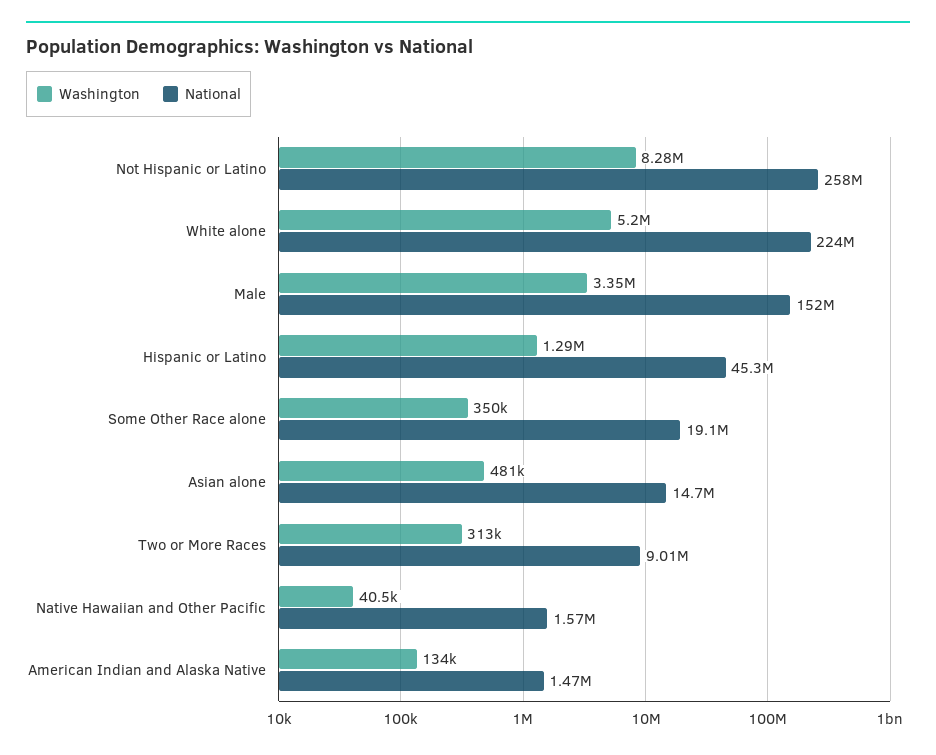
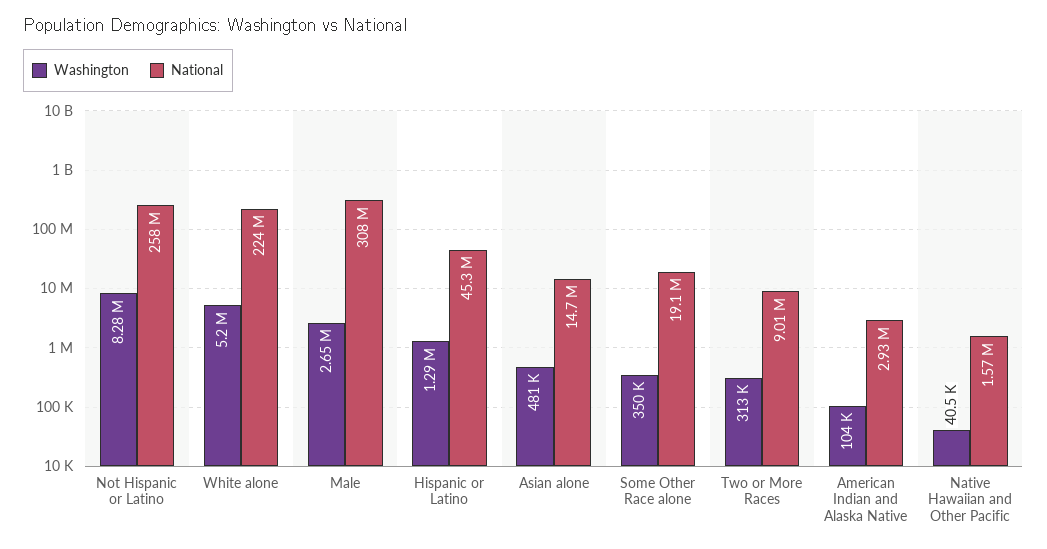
  {
    "Washington": {
      "Not Hispanic or Latino": 8280000,
      "White alone": 5200000,
-     "Male": 3350000,
+     "Male": 2650000,
      "Hispanic or Latino": 1290000,
      "Some Other Race alone": 350000,
      "Asian alone": 481000,
      "Two or More Races": 313000,
      "Native Hawaiian and Other Pacific": 40500,
-     "American Indian and Alaska Native": 134000
+     "American Indian and Alaska Native": 104000
    },
    "National": {
      "Not Hispanic or Latino": 258000000,
      "White alone": 224000000,
-     "Male": 152000000,
+     "Male": 308000000,
      "Hispanic or Latino": 45300000,
      "Some Other Race alone": 19100000,
      "Asian alone": 14700000,
      "Two or More Races": 9010000,
      "Native Hawaiian and Other Pacific": 1570000,
-     "American Indian and Alaska Native": 1470000
+     "American Indian and Alaska Native": 2930000
    }
  }

